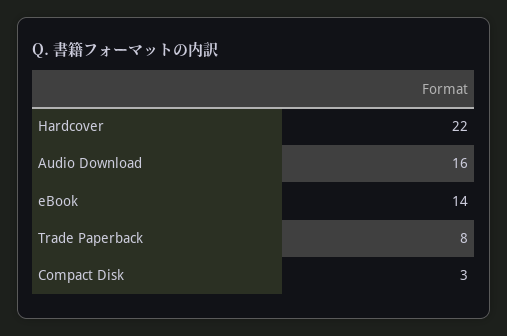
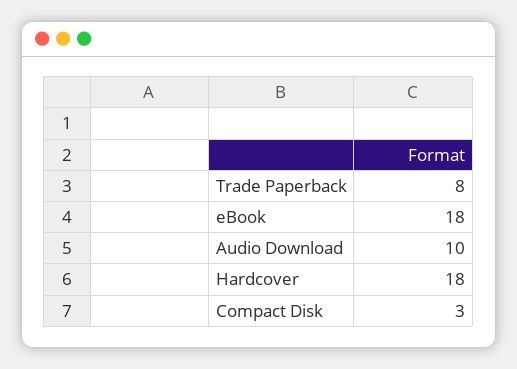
  {
-   "Hardcover": 22,
+   "Hardcover": 18,
-   "Audio Download": 16,
+   "Audio Download": 10,
-   "eBook": 14,
+   "eBook": 18,
    "Trade Paperback": 8,
    "Compact Disk": 3
  }

